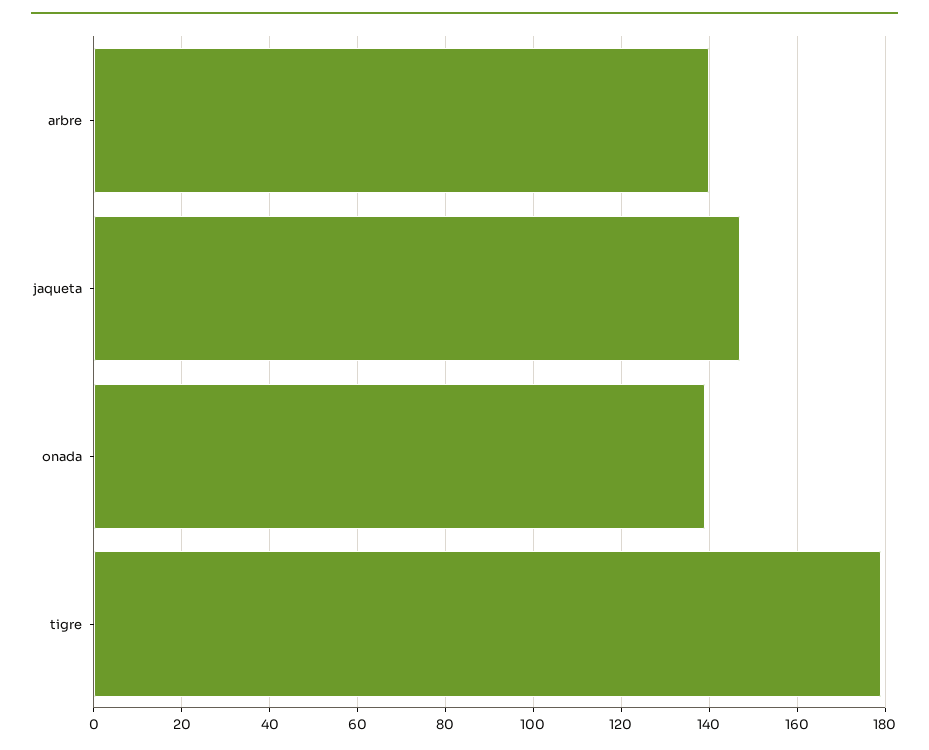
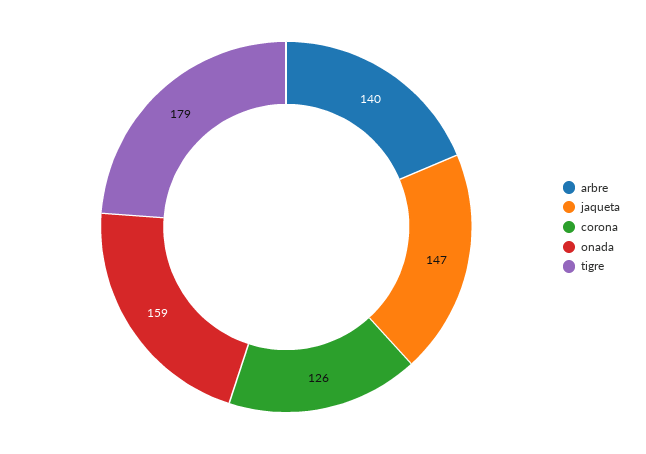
  {
    "arbre": 140,
    "jaqueta": 147,
-   "onada": 140,
+   "onada": 159,
-   "tigre": 179
+   "tigre": 179,
+   "corona": 126
  }

